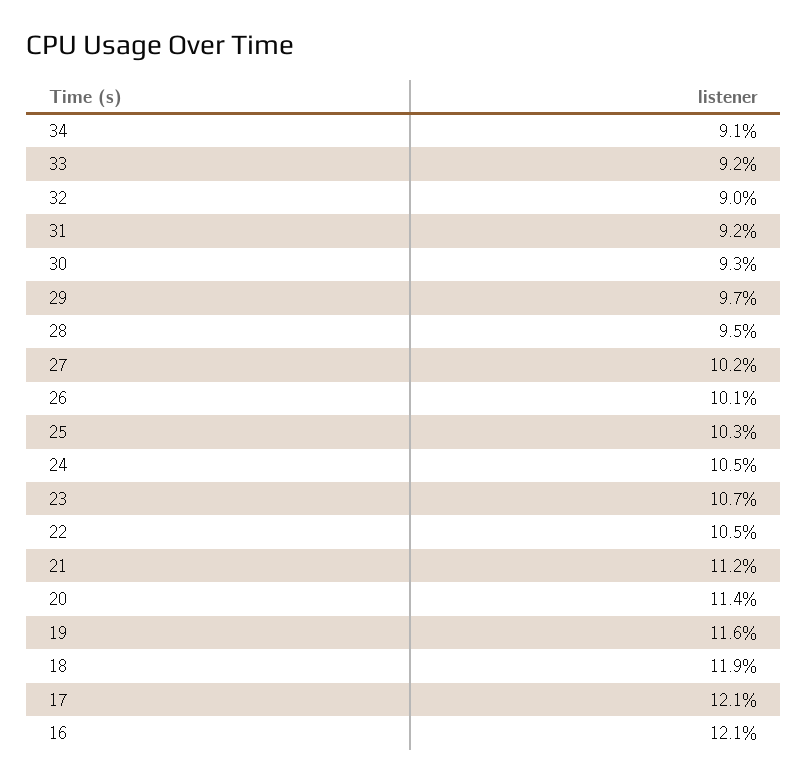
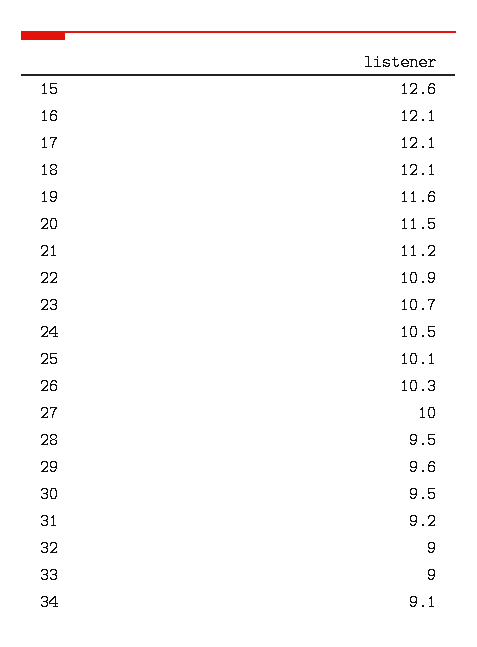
  {
    "34": 9.1,
-   "33": 9.2,
+   "33": 9,
    "32": 9,
    "31": 9.2,
-   "30": 9.3,
+   "30": 9.5,
-   "29": 9.7,
+   "29": 9.6,
    "28": 9.5,
-   "27": 10.2,
+   "27": 10,
-   "26": 10.1,
+   "26": 10.3,
-   "25": 10.3,
+   "25": 10.1,
    "24": 10.5,
    "23": 10.7,
-   "22": 10.5,
+   "22": 10.9,
    "21": 11.2,
-   "20": 11.4,
+   "20": 11.5,
    "19": 11.6,
-   "18": 11.9,
+   "18": 12.1,
    "17": 12.1,
-   "16": 12.1
+   "16": 12.1,
+   "15": 12.6
  }

